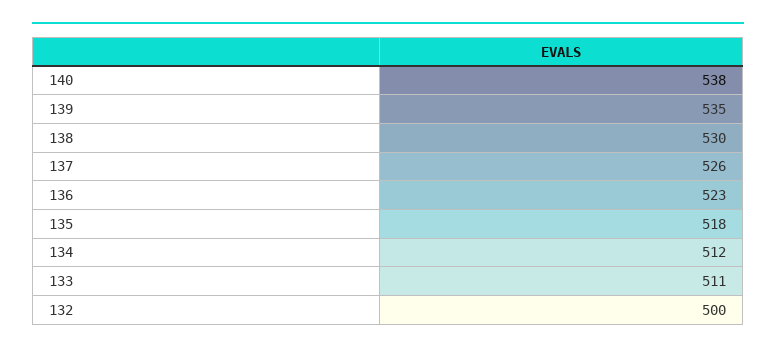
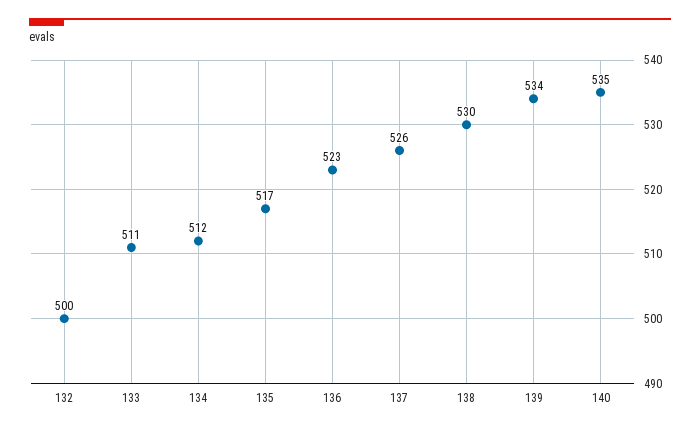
  {
-   "140": 538,
+   "140": 535,
-   "139": 535,
+   "139": 534,
    "138": 530,
    "137": 526,
    "136": 523,
-   "135": 518,
+   "135": 517,
    "134": 512,
    "133": 511,
    "132": 500
  }

